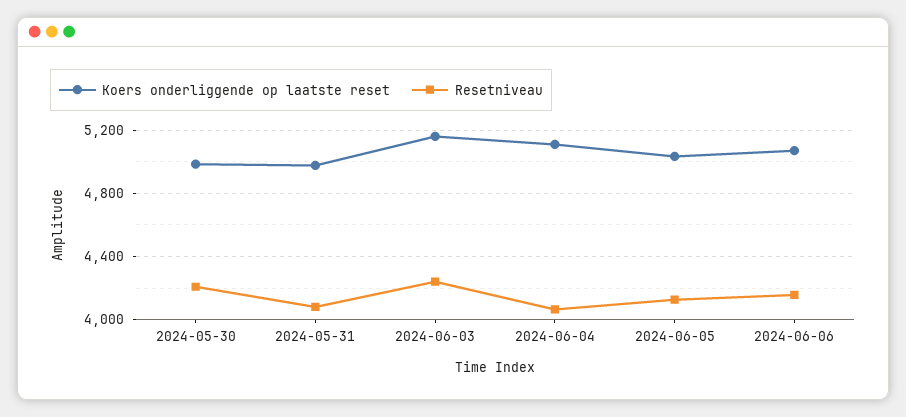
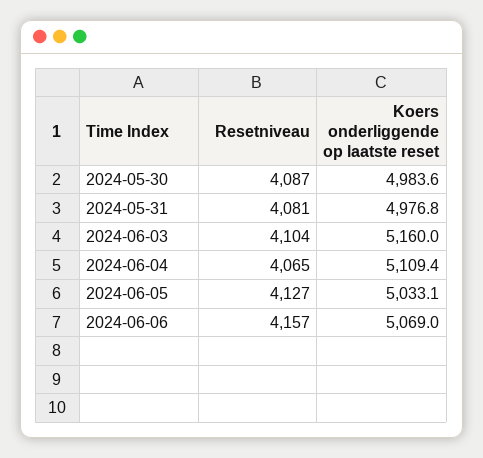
  {
    "Koers onderliggende op laatste reset": {
      "2024-05-30": 4983.6,
      "2024-05-31": 4976.8,
      "2024-06-03": 5160,
      "2024-06-04": 5109.4,
      "2024-06-05": 5033.1,
      "2024-06-06": 5069
    },
    "Resetniveau": {
-     "2024-05-30": 4200,
+     "2024-05-30": 4087,
      "2024-05-31": 4081,
-     "2024-06-03": 4250,
+     "2024-06-03": 4104,
      "2024-06-04": 4065,
      "2024-06-05": 4127,
      "2024-06-06": 4157
    }
  }

